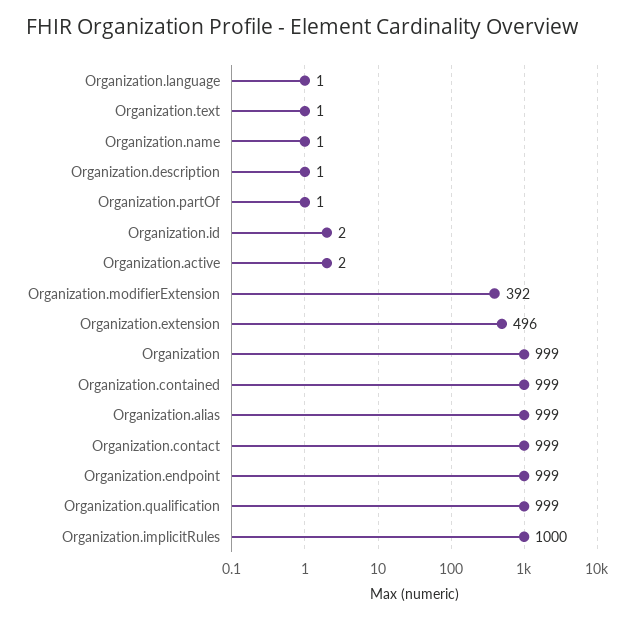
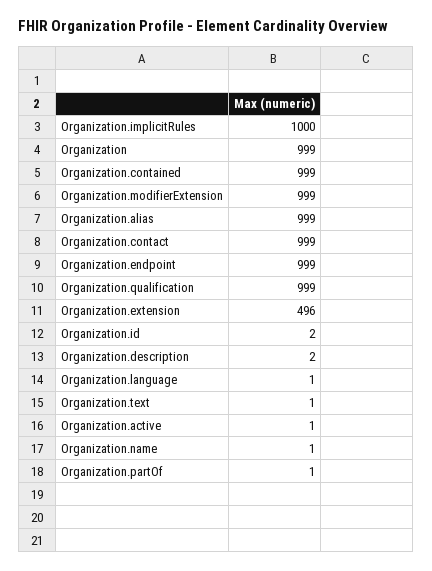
  {
    "Organization.language": 1,
    "Organization.text": 1,
    "Organization.name": 1,
-   "Organization.description": 1,
+   "Organization.description": 2,
    "Organization.partOf": 1,
    "Organization.id": 2,
-   "Organization.active": 2,
+   "Organization.active": 1,
-   "Organization.modifierExtension": 392,
+   "Organization.modifierExtension": 999,
    "Organization.extension": 496,
    "Organization": 999,
    "Organization.contained": 999,
    "Organization.alias": 999,
    "Organization.contact": 999,
    "Organization.endpoint": 999,
    "Organization.qualification": 999,
    "Organization.implicitRules": 1000
  }

